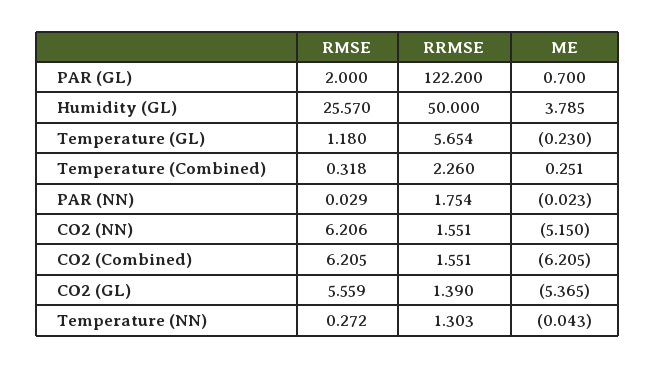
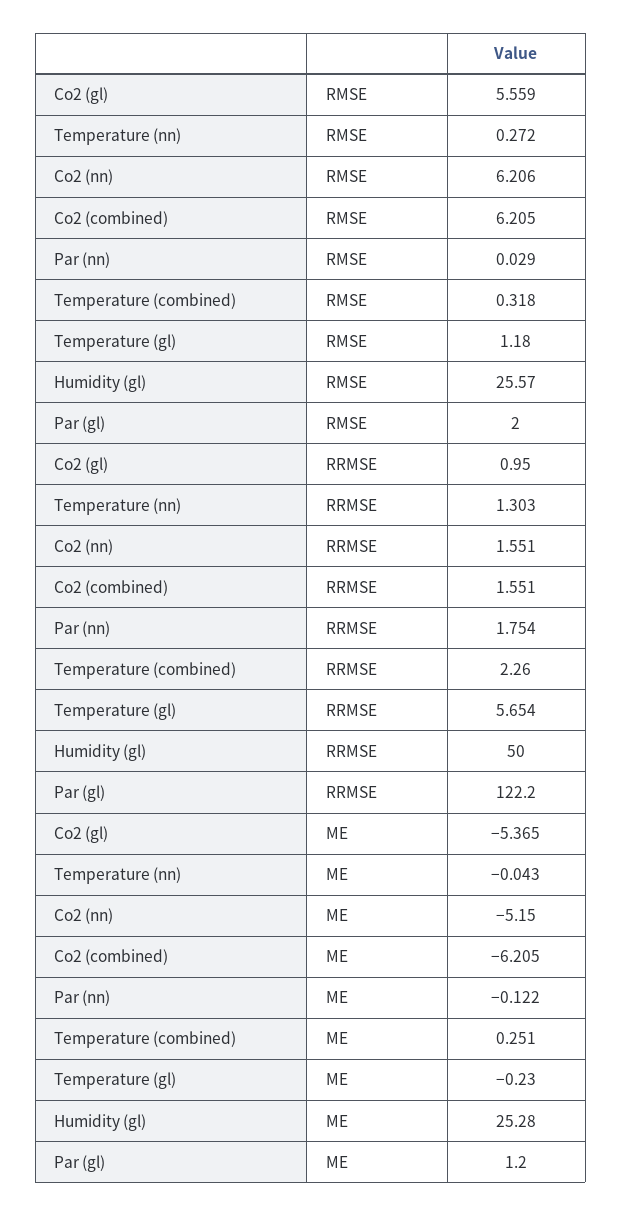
  {
    "RMSE": {
      "PAR (GL)": 2,
      "Humidity (GL)": 25.57,
      "Temperature (GL)": 1.18,
      "Temperature (Combined)": 0.318,
      "PAR (NN)": 0.029,
      "CO2 (NN)": 6.206,
      "CO2 (Combined)": 6.205,
      "CO2 (GL)": 5.559,
      "Temperature (NN)": 0.272
    },
    "RRMSE": {
      "PAR (GL)": 122.2,
      "Humidity (GL)": 50,
      "Temperature (GL)": 5.654,
      "Temperature (Combined)": 2.26,
      "PAR (NN)": 1.754,
      "CO2 (NN)": 1.551,
      "CO2 (Combined)": 1.551,
-     "CO2 (GL)": 1.39,
+     "CO2 (GL)": 0.95,
      "Temperature (NN)": 1.303
    },
    "ME": {
-     "PAR (GL)": 0.7,
+     "PAR (GL)": 1.2,
-     "Humidity (GL)": 3.785,
+     "Humidity (GL)": 25.28,
      "Temperature (GL)": -0.23,
      "Temperature (Combined)": 0.251,
-     "PAR (NN)": -0.023,
+     "PAR (NN)": -0.122,
      "CO2 (NN)": -5.15,
      "CO2 (Combined)": -6.205,
      "CO2 (GL)": -5.365,
      "Temperature (NN)": -0.043
    }
  }

